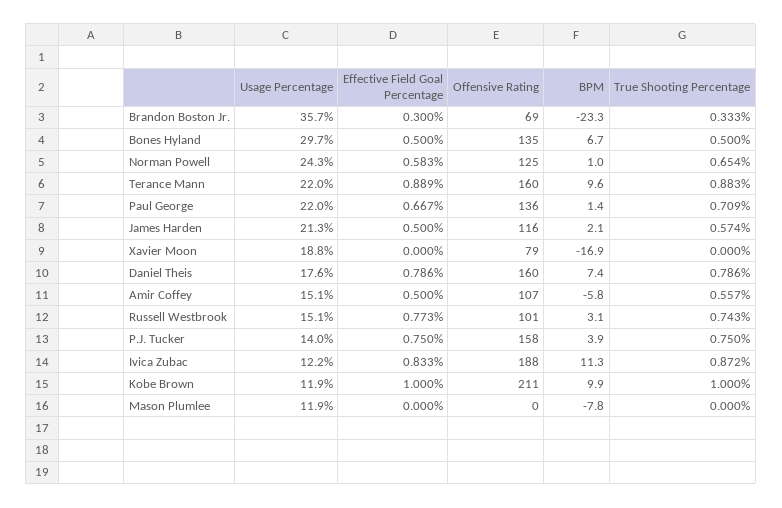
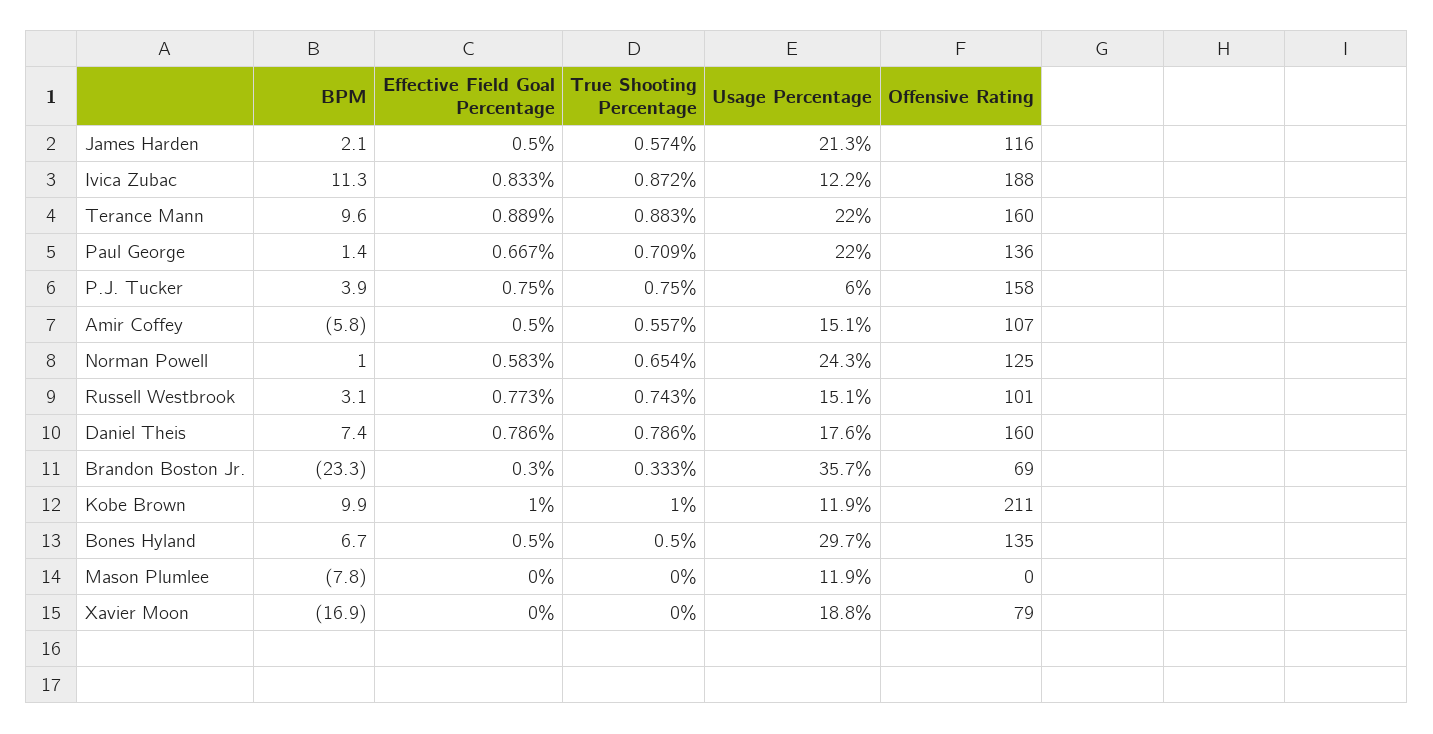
  {
    "Usage Percentage": {
      "Brandon Boston Jr.": 35.7,
      "Bones Hyland": 29.7,
      "Norman Powell": 24.3,
      "Terance Mann": 22,
      "Paul George": 22,
      "James Harden": 21.3,
      "Xavier Moon": 18.8,
      "Daniel Theis": 17.6,
      "Amir Coffey": 15.1,
      "Russell Westbrook": 15.1,
-     "P.J. Tucker": 14,
+     "P.J. Tucker": 6,
      "Ivica Zubac": 12.2,
      "Kobe Brown": 11.9,
      "Mason Plumlee": 11.9
    },
    "Effective Field Goal Percentage": {
      "Brandon Boston Jr.": 0.3,
      "Bones Hyland": 0.5,
      "Norman Powell": 0.583,
      "Terance Mann": 0.889,
      "Paul George": 0.667,
      "James Harden": 0.5,
      "Xavier Moon": 0,
      "Daniel Theis": 0.786,
      "Amir Coffey": 0.5,
      "Russell Westbrook": 0.773,
      "P.J. Tucker": 0.75,
      "Ivica Zubac": 0.833,
      "Kobe Brown": 1,
      "Mason Plumlee": 0
    },
    "Offensive Rating": {
      "Brandon Boston Jr.": 69,
      "Bones Hyland": 135,
      "Norman Powell": 125,
      "Terance Mann": 160,
      "Paul George": 136,
      "James Harden": 116,
      "Xavier Moon": 79,
      "Daniel Theis": 160,
      "Amir Coffey": 107,
      "Russell Westbrook": 101,
      "P.J. Tucker": 158,
      "Ivica Zubac": 188,
      "Kobe Brown": 211,
      "Mason Plumlee": 0
    },
    "BPM": {
      "Brandon Boston Jr.": -23.3,
      "Bones Hyland": 6.7,
      "Norman Powell": 1,
      "Terance Mann": 9.6,
      "Paul George": 1.4,
      "James Harden": 2.1,
      "Xavier Moon": -16.9,
      "Daniel Theis": 7.4,
      "Amir Coffey": -5.8,
      "Russell Westbrook": 3.1,
      "P.J. Tucker": 3.9,
      "Ivica Zubac": 11.3,
      "Kobe Brown": 9.9,
      "Mason Plumlee": -7.8
    },
    "True Shooting Percentage": {
      "Brandon Boston Jr.": 0.333,
      "Bones Hyland": 0.5,
      "Norman Powell": 0.654,
      "Terance Mann": 0.883,
      "Paul George": 0.709,
      "James Harden": 0.574,
      "Xavier Moon": 0,
      "Daniel Theis": 0.786,
      "Amir Coffey": 0.557,
      "Russell Westbrook": 0.743,
      "P.J. Tucker": 0.75,
      "Ivica Zubac": 0.872,
      "Kobe Brown": 1,
      "Mason Plumlee": 0
    }
  }

